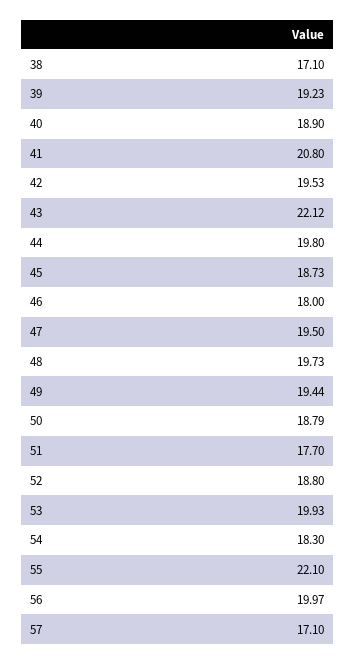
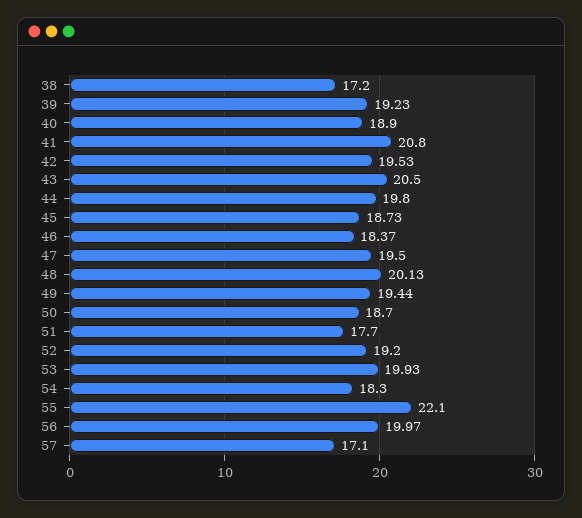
  {
-   "38": 17.1,
+   "38": 17.2,
    "39": 19.23,
    "40": 18.9,
    "41": 20.8,
    "42": 19.53,
-   "43": 22.12,
+   "43": 20.5,
    "44": 19.8,
    "45": 18.73,
-   "46": 18,
+   "46": 18.37,
    "47": 19.5,
-   "48": 19.73,
+   "48": 20.13,
    "49": 19.44,
-   "50": 18.79,
+   "50": 18.7,
    "51": 17.7,
-   "52": 18.8,
+   "52": 19.2,
    "53": 19.93,
    "54": 18.3,
    "55": 22.1,
    "56": 19.97,
    "57": 17.1
  }

